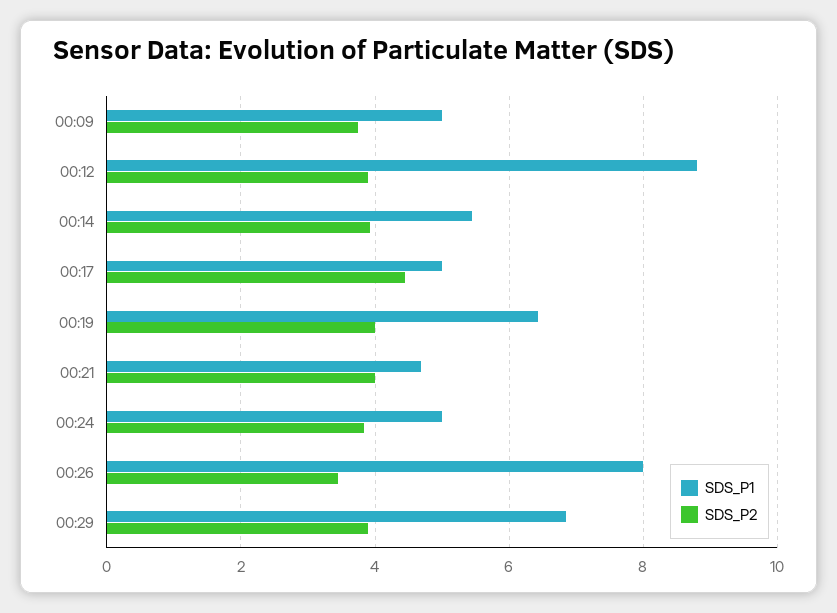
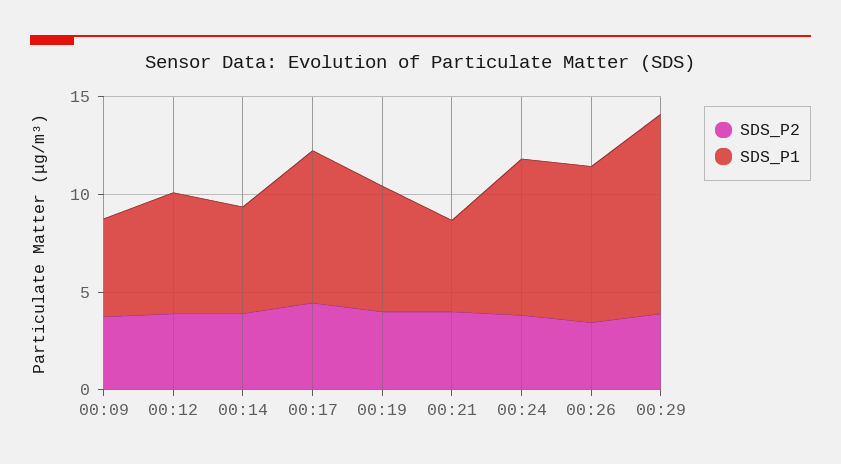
  {
    "SDS_P1": {
      "00:09": 5,
-     "00:12": 8.8,
+     "00:12": 6,
      "00:14": 5.4,
-     "00:17": 5,
+     "00:17": 8,
      "00:19": 6.4,
      "00:21": 4.6,
-     "00:24": 5,
+     "00:24": 8,
      "00:26": 8,
-     "00:29": 6.8
+     "00:29": 10
    },
    "SDS_P2": {
      "00:09": 3.8,
      "00:12": 4,
      "00:14": 4,
      "00:17": 4.4,
      "00:19": 4,
      "00:21": 4,
      "00:24": 3.8,
      "00:26": 3.4,
      "00:29": 4
    }
  }

